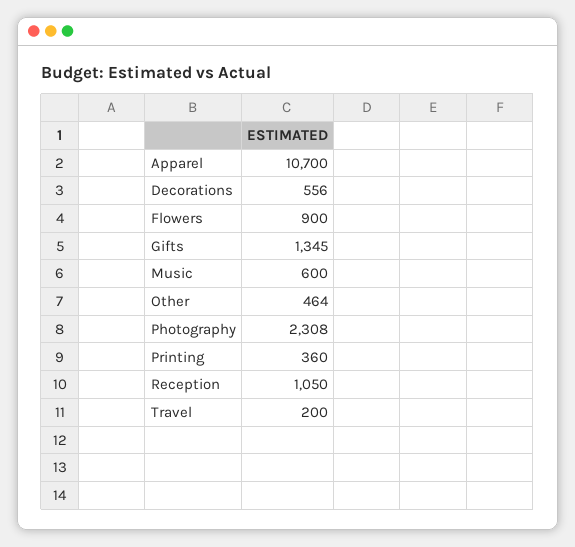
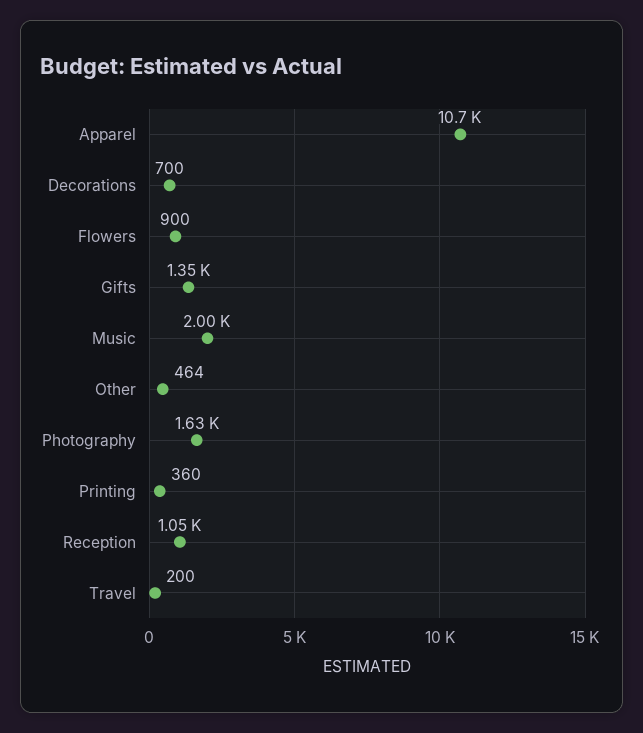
  {
    "Apparel": 10700,
-   "Decorations": 556,
+   "Decorations": 700,
    "Flowers": 900,
    "Gifts": 1345,
-   "Music": 600,
+   "Music": 2000,
    "Other": 464,
-   "Photography": 2308,
+   "Photography": 1630,
    "Printing": 360,
    "Reception": 1050,
    "Travel": 200
  }

